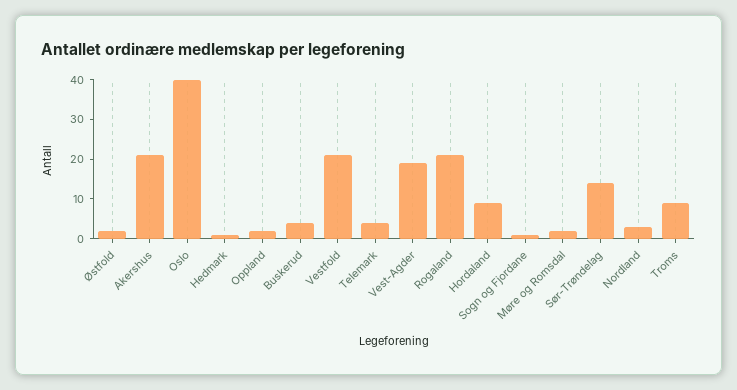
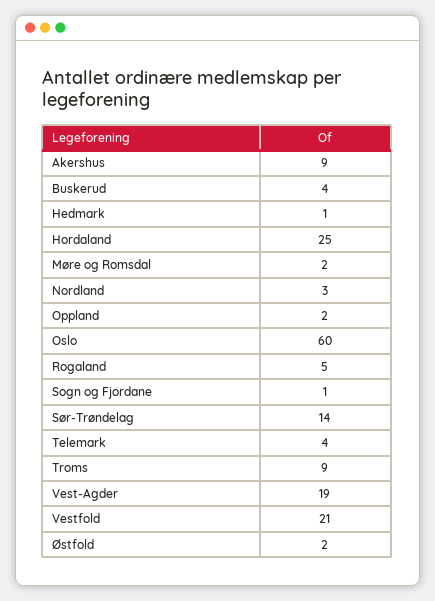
  {
    "Østfold": 2,
-   "Akershus": 20,
+   "Akershus": 9,
-   "Oslo": 40,
+   "Oslo": 60,
    "Hedmark": 1,
    "Oppland": 2,
    "Buskerud": 4,
    "Vestfold": 21,
    "Telemark": 4,
    "Vest-Agder": 19,
-   "Rogaland": 20,
+   "Rogaland": 5,
-   "Hordaland": 10,
+   "Hordaland": 25,
    "Sogn og Fjordane": 1,
    "Møre og Romsdal": 2,
    "Sør-Trøndelag": 14,
    "Nordland": 3,
    "Troms": 9
  }

